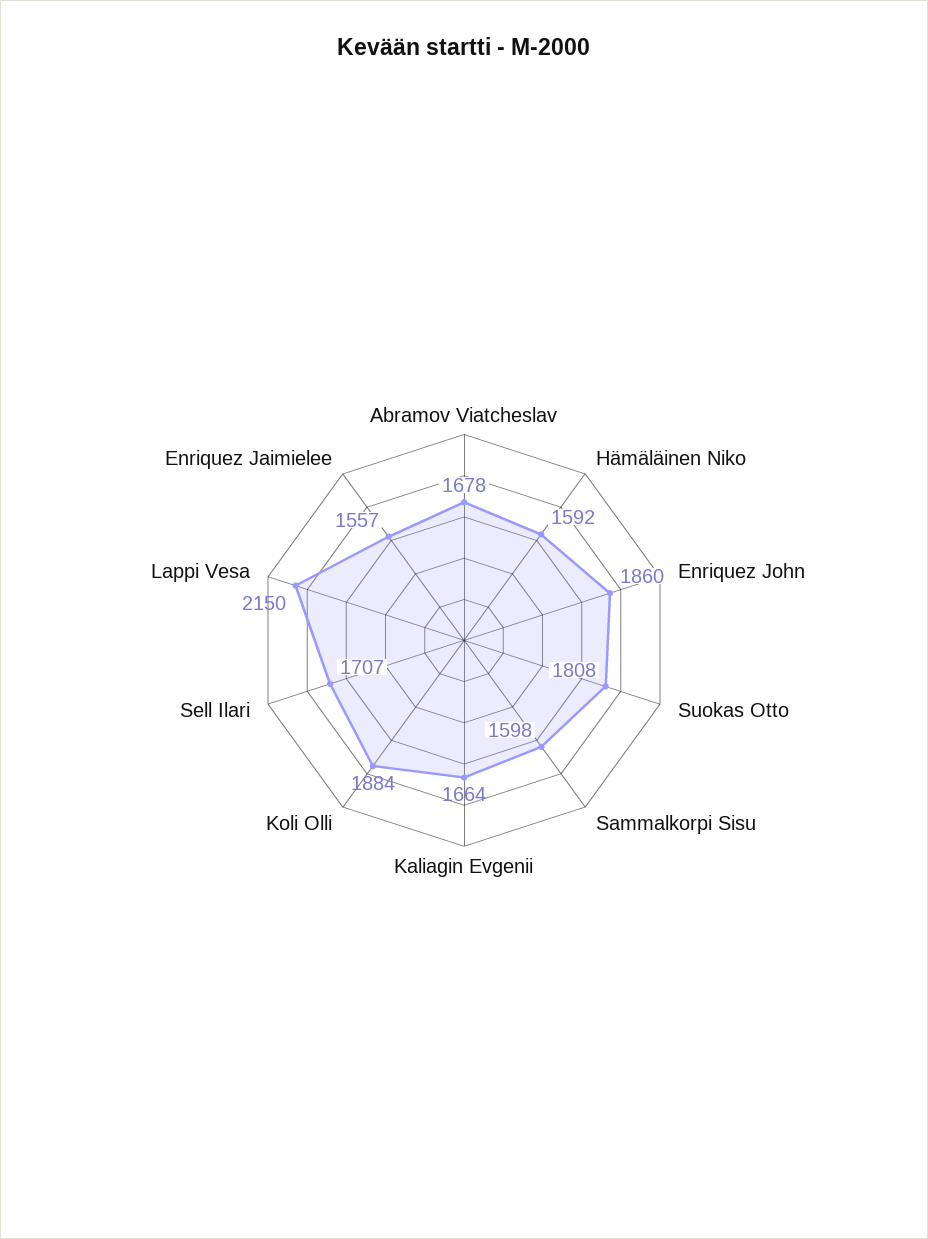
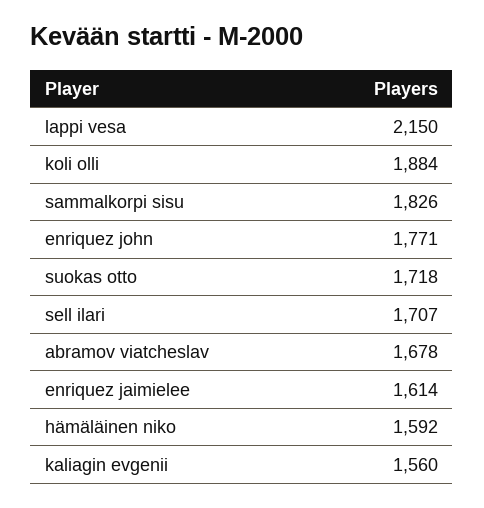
  {
    "Abramov Viatcheslav": 1678,
    "Hämäläinen Niko": 1592,
-   "Enriquez John": 1860,
+   "Enriquez John": 1771,
-   "Suokas Otto": 1808,
+   "Suokas Otto": 1718,
-   "Sammalkorpi Sisu": 1598,
+   "Sammalkorpi Sisu": 1826,
-   "Kaliagin Evgenii": 1664,
+   "Kaliagin Evgenii": 1560,
    "Koli Olli": 1884,
    "Sell Ilari": 1707,
    "Lappi Vesa": 2150,
-   "Enriquez Jaimielee": 1557
+   "Enriquez Jaimielee": 1614
  }

